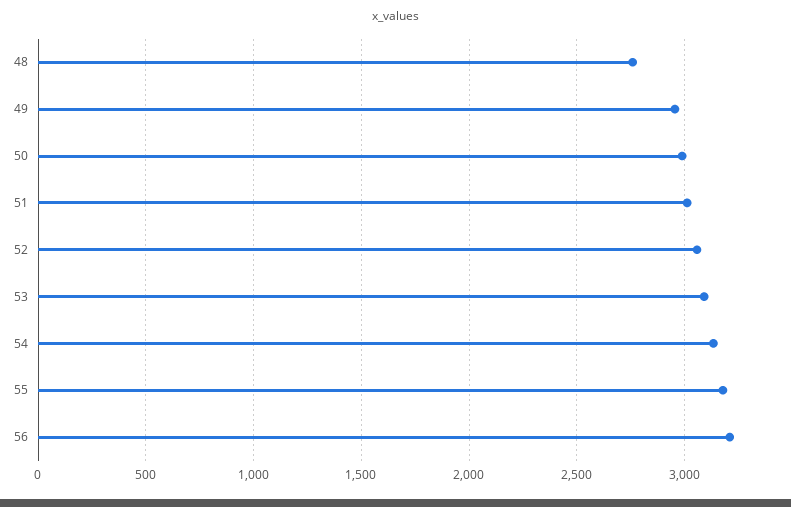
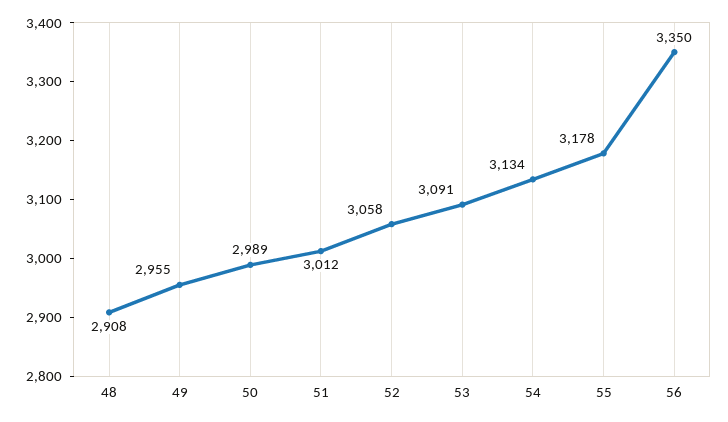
  {
-   "48": 2750,
+   "48": 2908,
    "49": 2955,
    "50": 2989,
    "51": 3012,
    "52": 3058,
    "53": 3091,
    "54": 3134,
    "55": 3178,
-   "56": 3200
+   "56": 3350
  }

